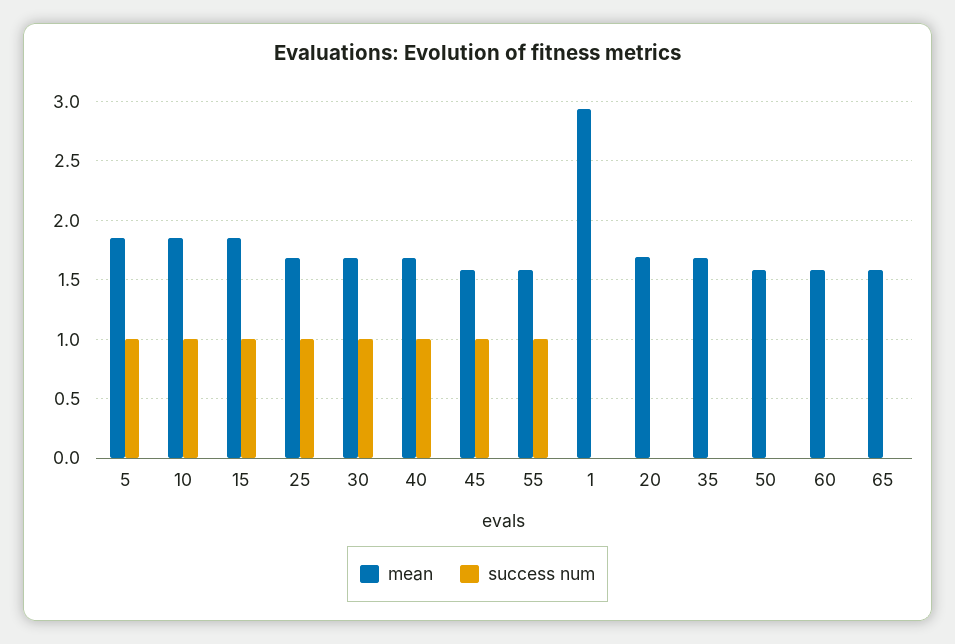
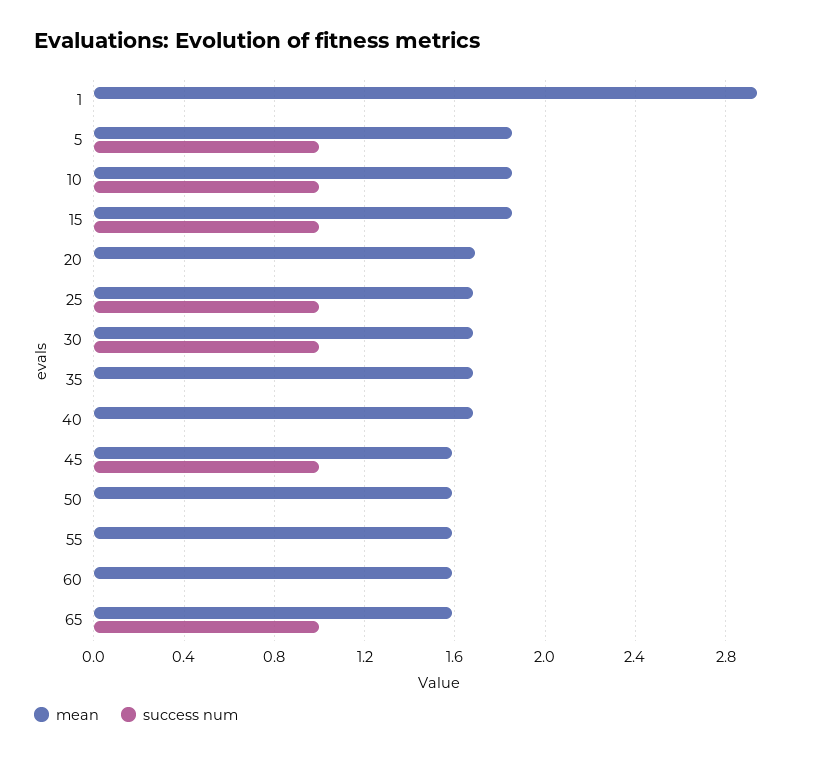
  {
    "mean": {
      "5": 1.85,
      "10": 1.85,
      "15": 1.85,
      "25": 1.7,
      "30": 1.7,
      "40": 1.7,
      "45": 1.6,
      "55": 1.6,
      "1": 2.95,
      "20": 1.7,
      "35": 1.7,
      "50": 1.6,
      "60": 1.6,
      "65": 1.6
    },
    "success num": {
      "5": 1,
      "10": 1,
      "15": 1,
      "25": 1,
      "30": 1,
-     "40": 1,
+     "40": 0,
      "45": 1,
-     "55": 1,
+     "55": 0,
      "1": 0,
      "20": 0,
      "35": 0,
      "50": 0,
      "60": 0,
-     "65": 0
+     "65": 1
    }
  }

